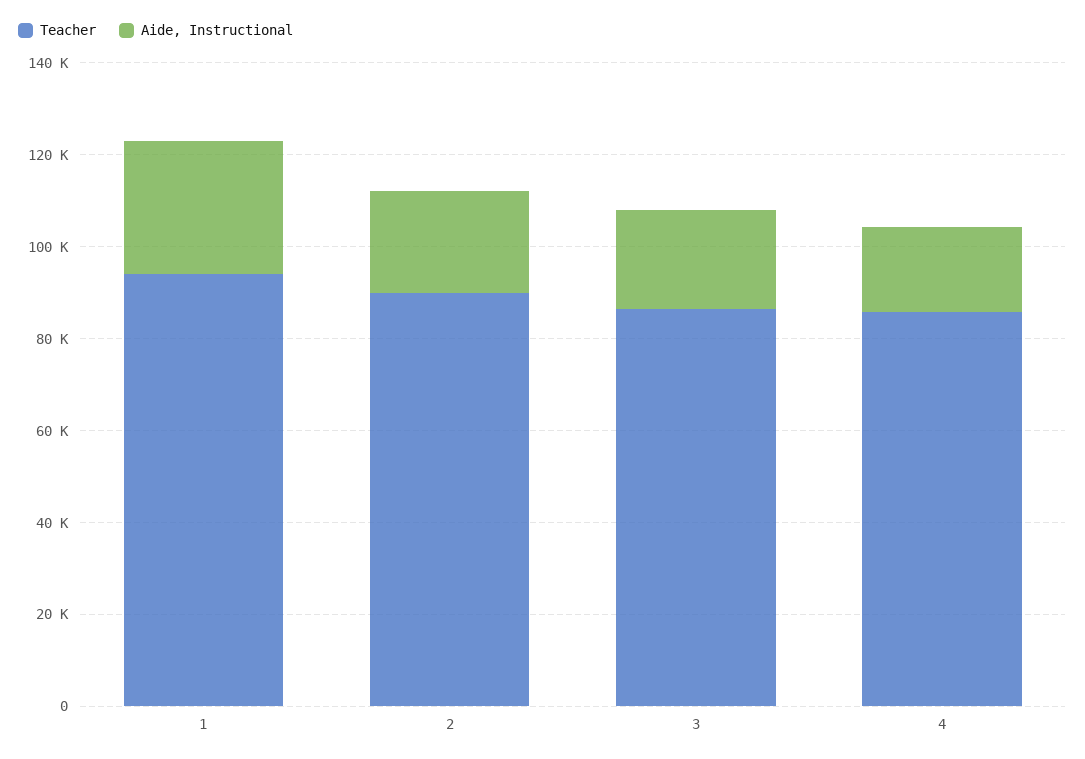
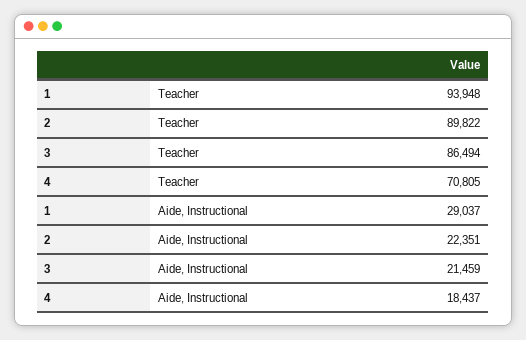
  {
    "Teacher": {
      "1": 93948,
      "2": 89822,
      "3": 86494,
-     "4": 85000
+     "4": 70805
    },
    "Aide, Instructional": {
      "1": 29037,
      "2": 22351,
      "3": 21459,
      "4": 18437
    }
  }

